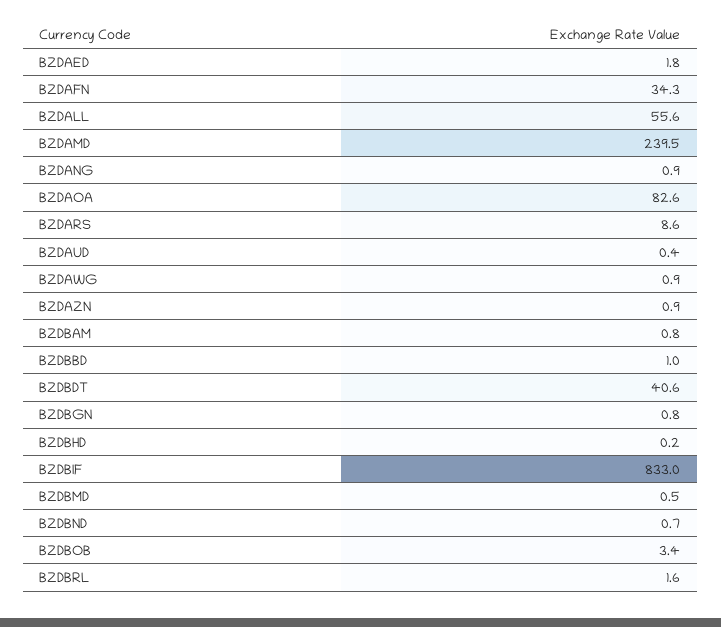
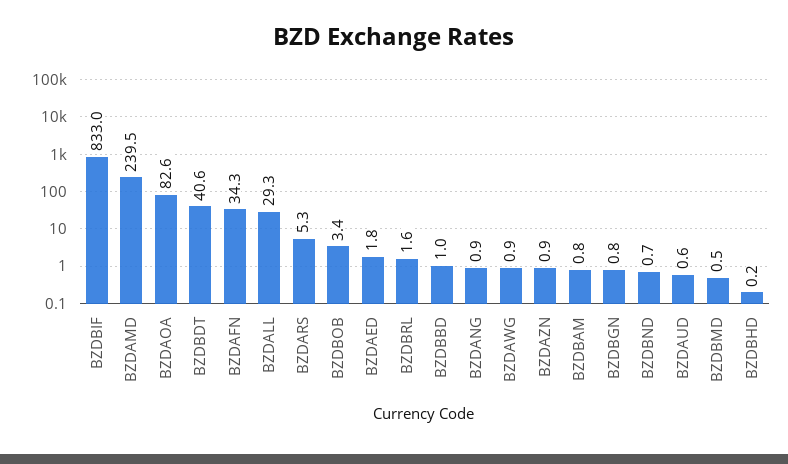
  {
    "BZDAED": 1.8,
    "BZDAFN": 34.3,
-   "BZDALL": 55.6,
+   "BZDALL": 29.3,
    "BZDAMD": 239.5,
    "BZDANG": 0.9,
    "BZDAOA": 82.6,
-   "BZDARS": 8.6,
+   "BZDARS": 5.3,
-   "BZDAUD": 0.4,
+   "BZDAUD": 0.6,
    "BZDAWG": 0.9,
    "BZDAZN": 0.9,
    "BZDBAM": 0.8,
    "BZDBBD": 1,
    "BZDBDT": 40.6,
    "BZDBGN": 0.8,
    "BZDBHD": 0.2,
    "BZDBIF": 833,
    "BZDBMD": 0.5,
    "BZDBND": 0.7,
    "BZDBOB": 3.4,
    "BZDBRL": 1.6
  }

